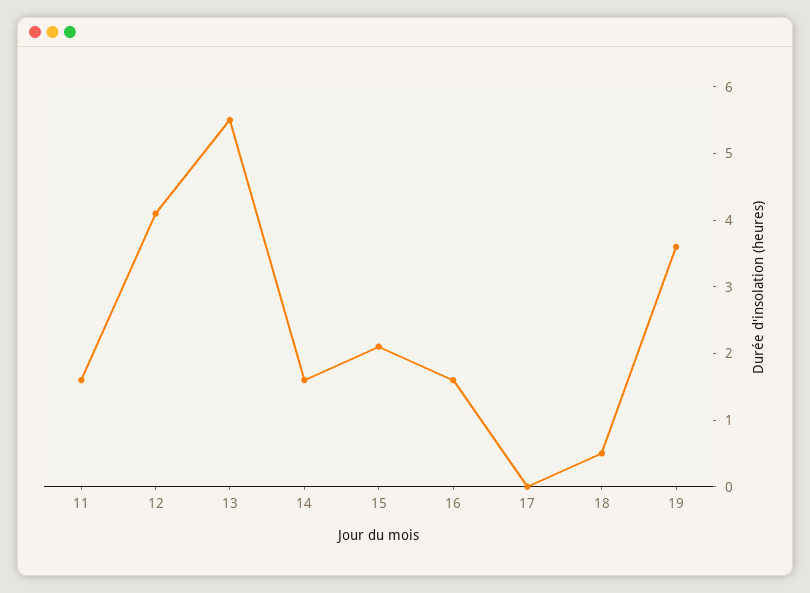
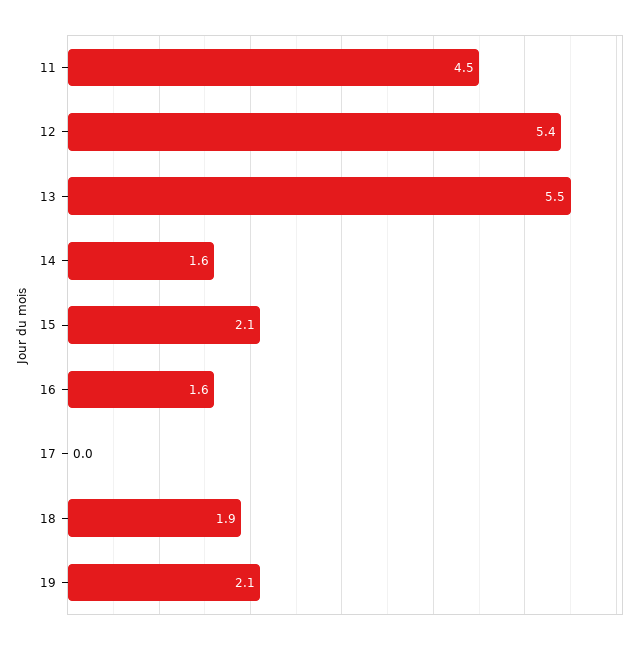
  {
-   "11": 1.5,
+   "11": 4.5,
-   "12": 4,
+   "12": 5.4,
    "13": 5.5,
    "14": 1.6,
    "15": 2.1,
    "16": 1.6,
    "17": 0,
-   "18": 0.5,
+   "18": 1.9,
-   "19": 3.5
+   "19": 2.1
  }

